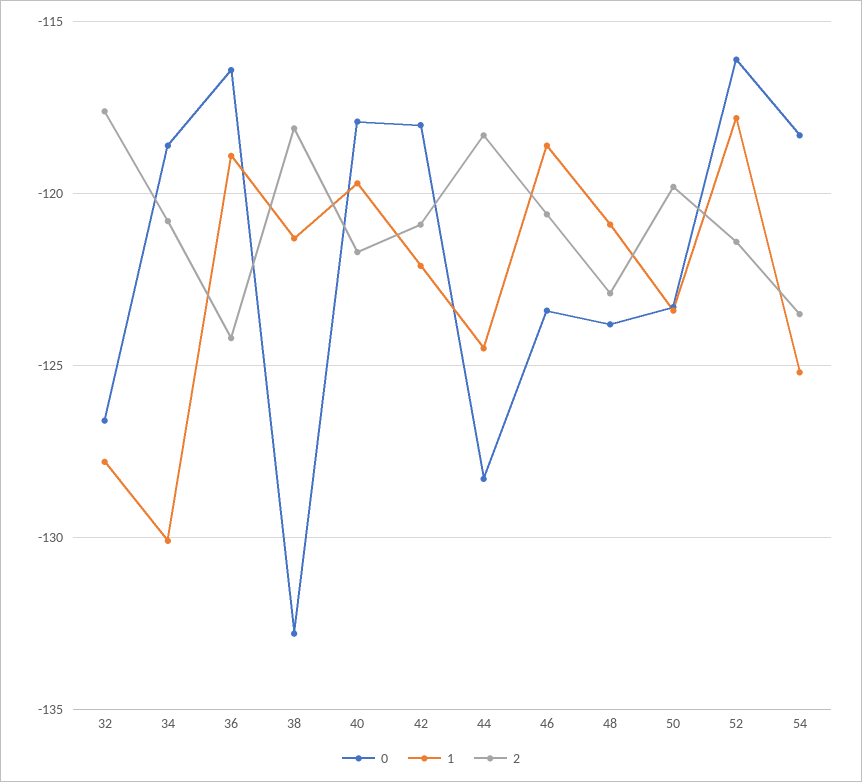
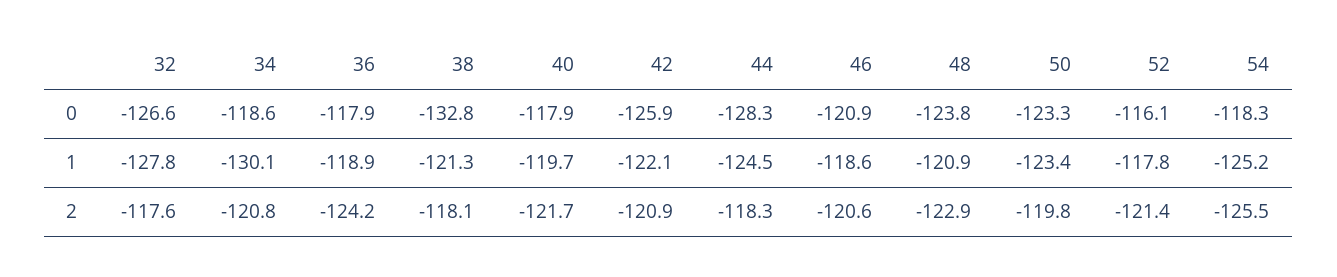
  {
    "0": {
      "32": -126.6,
      "34": -118.6,
-     "36": -116.5,
+     "36": -117.9,
      "38": -132.8,
      "40": -117.9,
-     "42": -118,
+     "42": -125.9,
      "44": -128.3,
-     "46": -123.5,
+     "46": -120.9,
      "48": -123.8,
      "50": -123.3,
      "52": -116.1,
      "54": -118.3
    },
    "1": {
      "32": -127.8,
      "34": -130.1,
      "36": -118.9,
      "38": -121.3,
      "40": -119.7,
      "42": -122.1,
      "44": -124.5,
      "46": -118.6,
      "48": -120.9,
      "50": -123.4,
      "52": -117.8,
      "54": -125.2
    },
    "2": {
      "32": -117.6,
      "34": -120.8,
      "36": -124.2,
      "38": -118.1,
      "40": -121.7,
      "42": -120.9,
      "44": -118.3,
      "46": -120.6,
      "48": -122.9,
      "50": -119.8,
      "52": -121.4,
-     "54": -123.5
+     "54": -125.5
    }
  }

